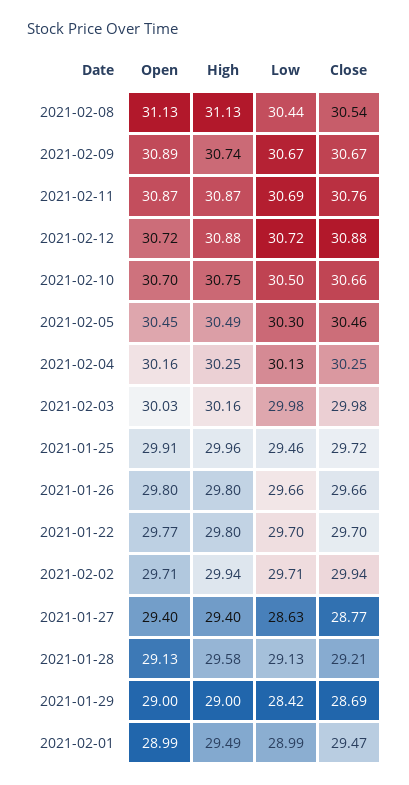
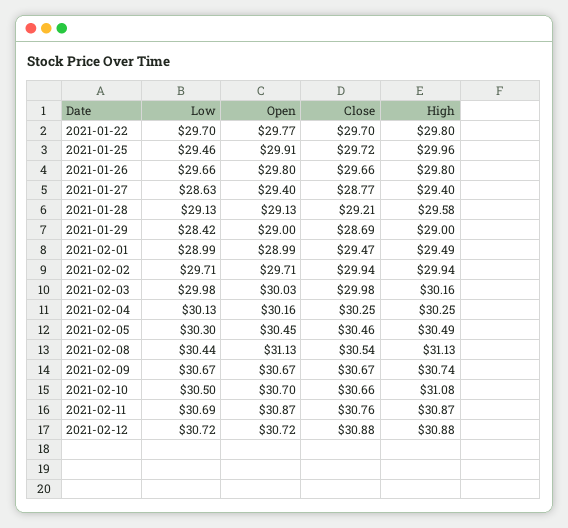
  {
    "Open": {
      "2021-02-08": 31.13,
-     "2021-02-09": 30.89,
+     "2021-02-09": 30.67,
      "2021-02-11": 30.87,
      "2021-02-12": 30.72,
      "2021-02-10": 30.7,
      "2021-02-05": 30.45,
      "2021-02-04": 30.16,
      "2021-02-03": 30.03,
      "2021-01-25": 29.91,
      "2021-01-26": 29.8,
      "2021-01-22": 29.77,
      "2021-02-02": 29.71,
      "2021-01-27": 29.4,
      "2021-01-28": 29.13,
      "2021-01-29": 29,
      "2021-02-01": 28.99
    },
    "High": {
      "2021-02-08": 31.13,
      "2021-02-09": 30.74,
      "2021-02-11": 30.87,
      "2021-02-12": 30.88,
-     "2021-02-10": 30.75,
+     "2021-02-10": 31.08,
      "2021-02-05": 30.49,
      "2021-02-04": 30.25,
      "2021-02-03": 30.16,
      "2021-01-25": 29.96,
      "2021-01-26": 29.8,
      "2021-01-22": 29.8,
      "2021-02-02": 29.94,
      "2021-01-27": 29.4,
      "2021-01-28": 29.58,
      "2021-01-29": 29,
      "2021-02-01": 29.49
    },
    "Low": {
      "2021-02-08": 30.44,
      "2021-02-09": 30.67,
      "2021-02-11": 30.69,
      "2021-02-12": 30.72,
      "2021-02-10": 30.5,
      "2021-02-05": 30.3,
      "2021-02-04": 30.13,
      "2021-02-03": 29.98,
      "2021-01-25": 29.46,
      "2021-01-26": 29.66,
      "2021-01-22": 29.7,
      "2021-02-02": 29.71,
      "2021-01-27": 28.63,
      "2021-01-28": 29.13,
      "2021-01-29": 28.42,
      "2021-02-01": 28.99
    },
    "Close": {
      "2021-02-08": 30.54,
      "2021-02-09": 30.67,
      "2021-02-11": 30.76,
      "2021-02-12": 30.88,
      "2021-02-10": 30.66,
      "2021-02-05": 30.46,
      "2021-02-04": 30.25,
      "2021-02-03": 29.98,
      "2021-01-25": 29.72,
      "2021-01-26": 29.66,
      "2021-01-22": 29.7,
      "2021-02-02": 29.94,
      "2021-01-27": 28.77,
      "2021-01-28": 29.21,
      "2021-01-29": 28.69,
      "2021-02-01": 29.47
    }
  }

